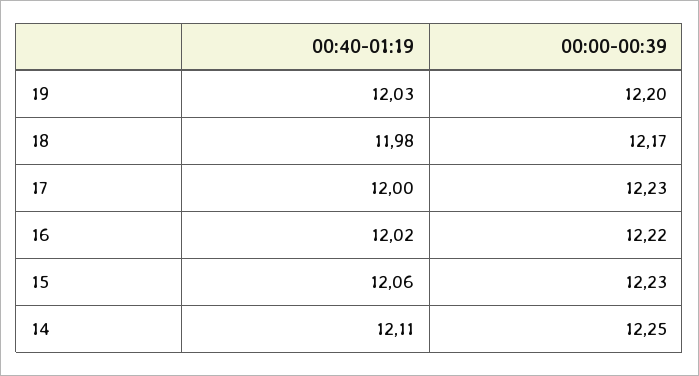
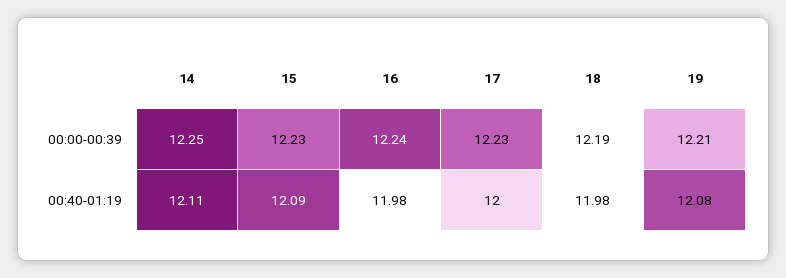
  {
    "00:40-01:19": {
-     "19": 12.03,
+     "19": 12.08,
      "18": 11.98,
      "17": 12,
-     "16": 12.02,
+     "16": 11.98,
-     "15": 12.06,
+     "15": 12.09,
      "14": 12.11
    },
    "00:00-00:39": {
-     "19": 12.2,
+     "19": 12.21,
-     "18": 12.17,
+     "18": 12.19,
      "17": 12.23,
-     "16": 12.22,
+     "16": 12.24,
      "15": 12.23,
      "14": 12.25
    }
  }

